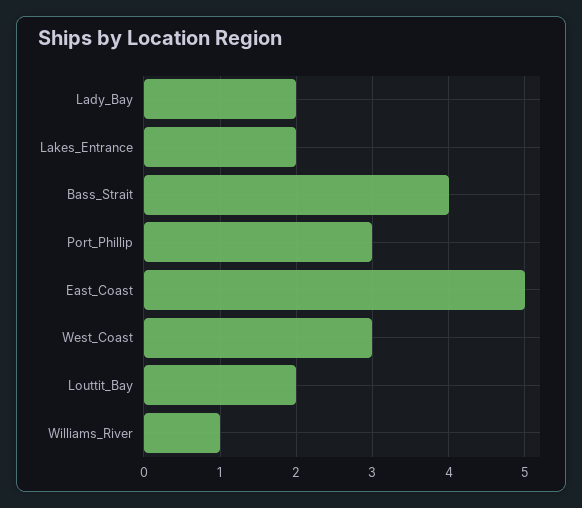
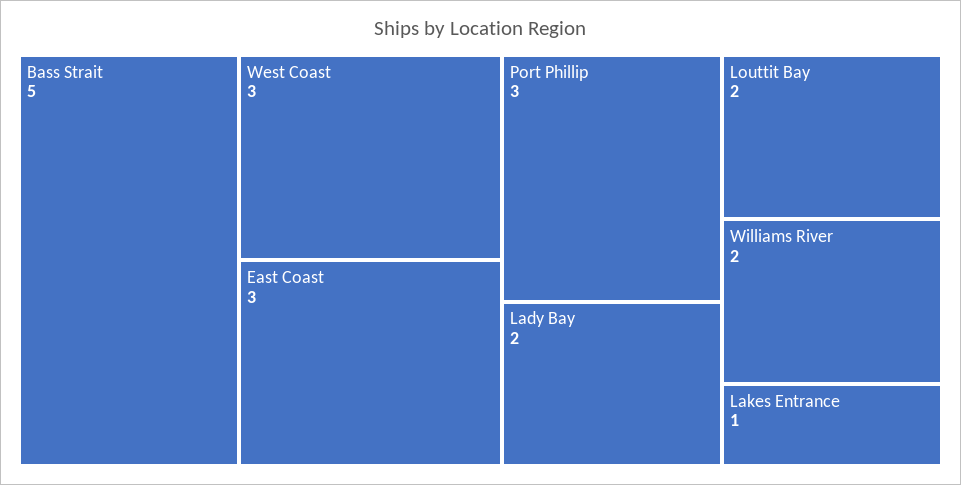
  {
    "Lady_Bay": 2,
-   "Lakes_Entrance": 2,
+   "Lakes_Entrance": 1,
-   "Bass_Strait": 4,
+   "Bass_Strait": 5,
    "Port_Phillip": 3,
-   "East_Coast": 5,
+   "East_Coast": 3,
    "West_Coast": 3,
    "Louttit_Bay": 2,
-   "Williams_River": 1
+   "Williams_River": 2
  }

